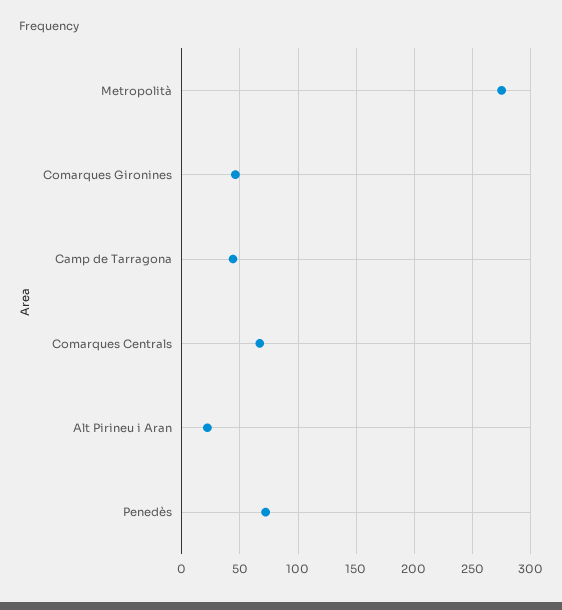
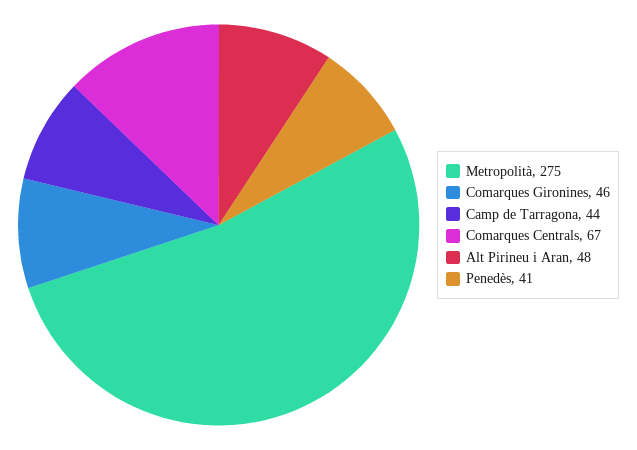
  {
    "Metropolità": 275,
    "Comarques Gironines": 46,
    "Camp de Tarragona": 44,
    "Comarques Centrals": 67,
-   "Alt Pirineu i Aran": 20,
+   "Alt Pirineu i Aran": 48,
-   "Penedès": 70
+   "Penedès": 41
  }

